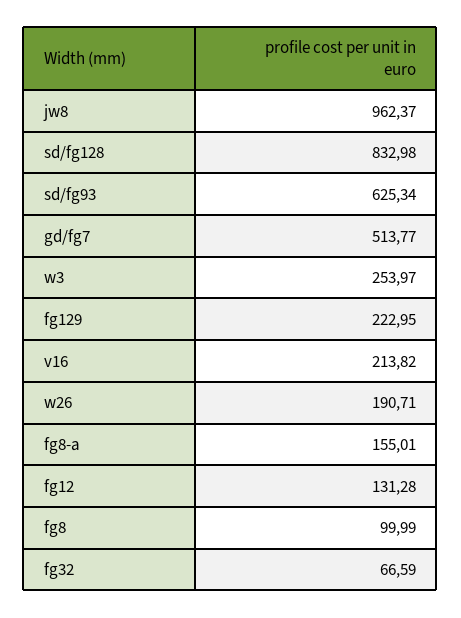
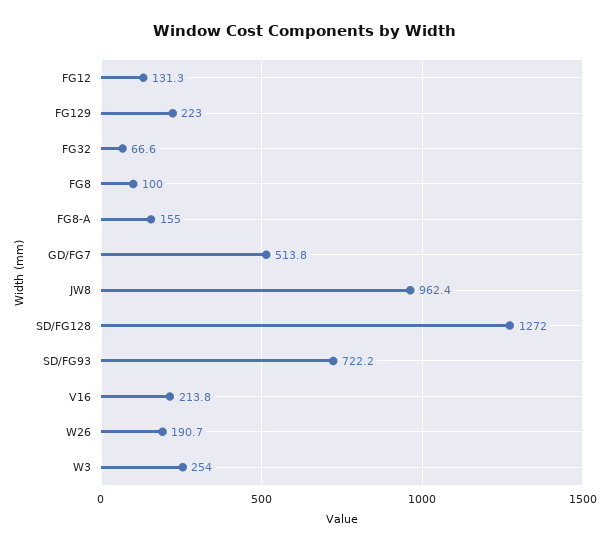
  {
    "jw8": 962.37,
-   "sd/fg128": 832.98,
+   "sd/fg128": 1272,
-   "sd/fg93": 625.34,
+   "sd/fg93": 722.2,
    "gd/fg7": 513.77,
    "w3": 253.97,
    "fg129": 222.95,
    "v16": 213.82,
    "w26": 190.71,
    "fg8-a": 155.01,
    "fg12": 131.28,
    "fg8": 99.99,
    "fg32": 66.59
  }

